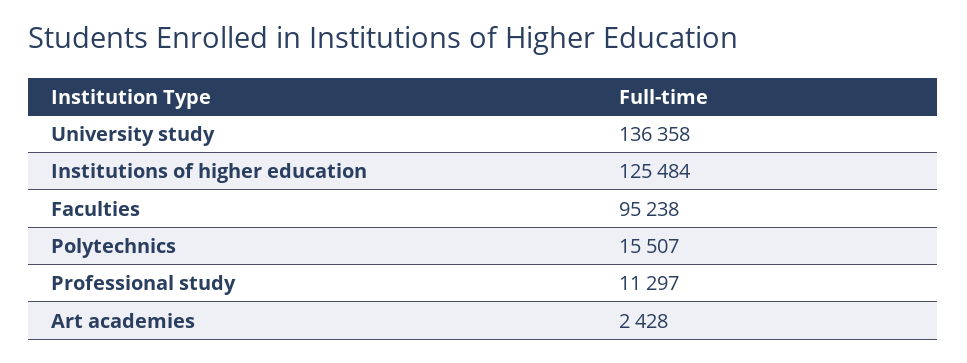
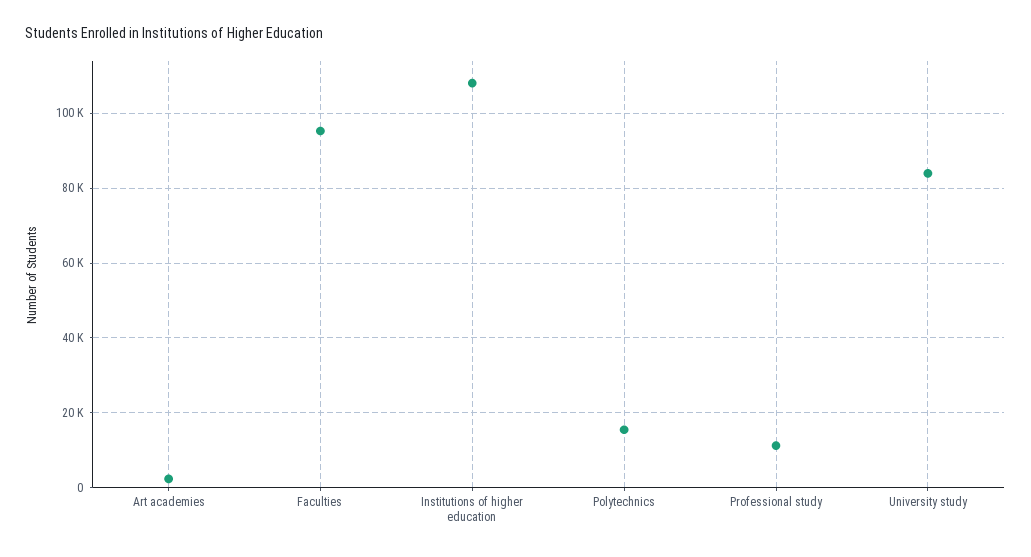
  {
-   "University study": 136358,
+   "University study": 84000,
-   "Institutions of higher education": 125484,
+   "Institutions of higher education": 108000,
    "Faculties": 95238,
    "Polytechnics": 15507,
    "Professional study": 11297,
    "Art academies": 2428
  }

